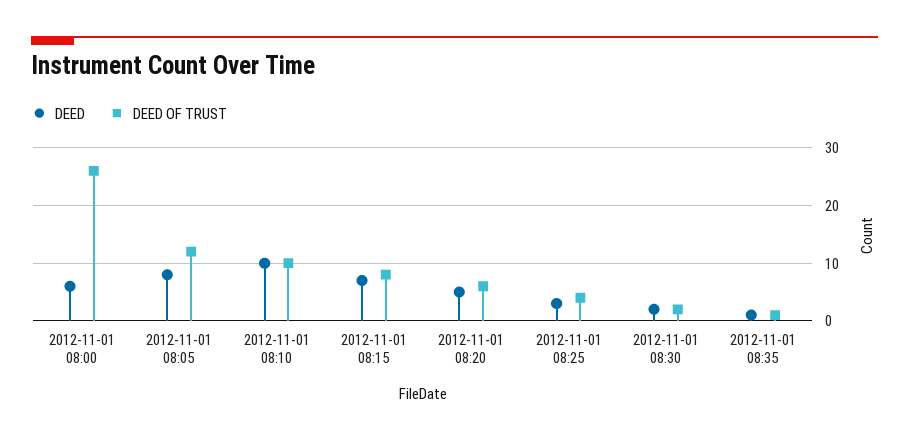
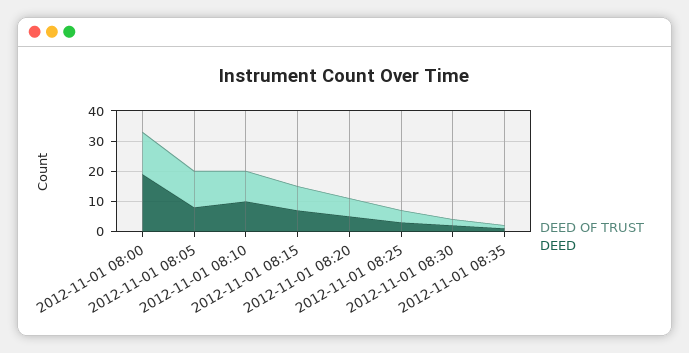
  {
    "DEED": {
-     "2012-11-01 08:00": 5,
+     "2012-11-01 08:00": 20,
      "2012-11-01 08:05": 10,
      "2012-11-01 08:10": 10,
      "2012-11-01 08:15": 5,
      "2012-11-01 08:20": 5,
      "2012-11-01 08:25": 5,
      "2012-11-01 08:30": 0,
      "2012-11-01 08:35": 0
    },
    "DEED OF TRUST": {
-     "2012-11-01 08:00": 25,
+     "2012-11-01 08:00": 15,
      "2012-11-01 08:05": 10,
      "2012-11-01 08:10": 10,
      "2012-11-01 08:15": 10,
      "2012-11-01 08:20": 5,
      "2012-11-01 08:25": 5,
      "2012-11-01 08:30": 0,
      "2012-11-01 08:35": 0
    }
  }

